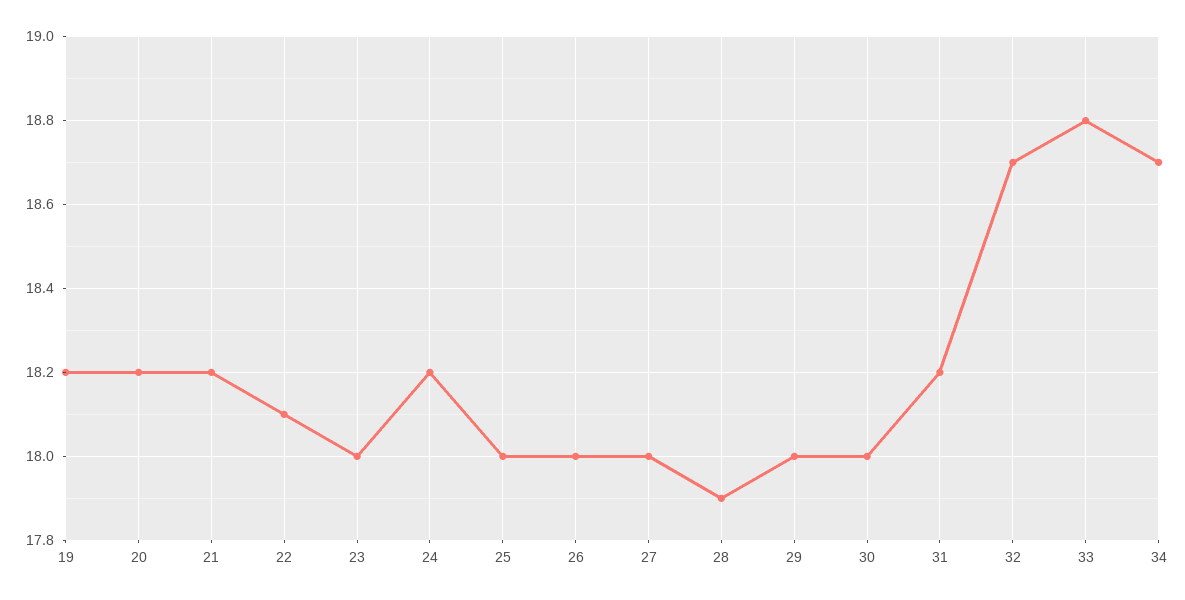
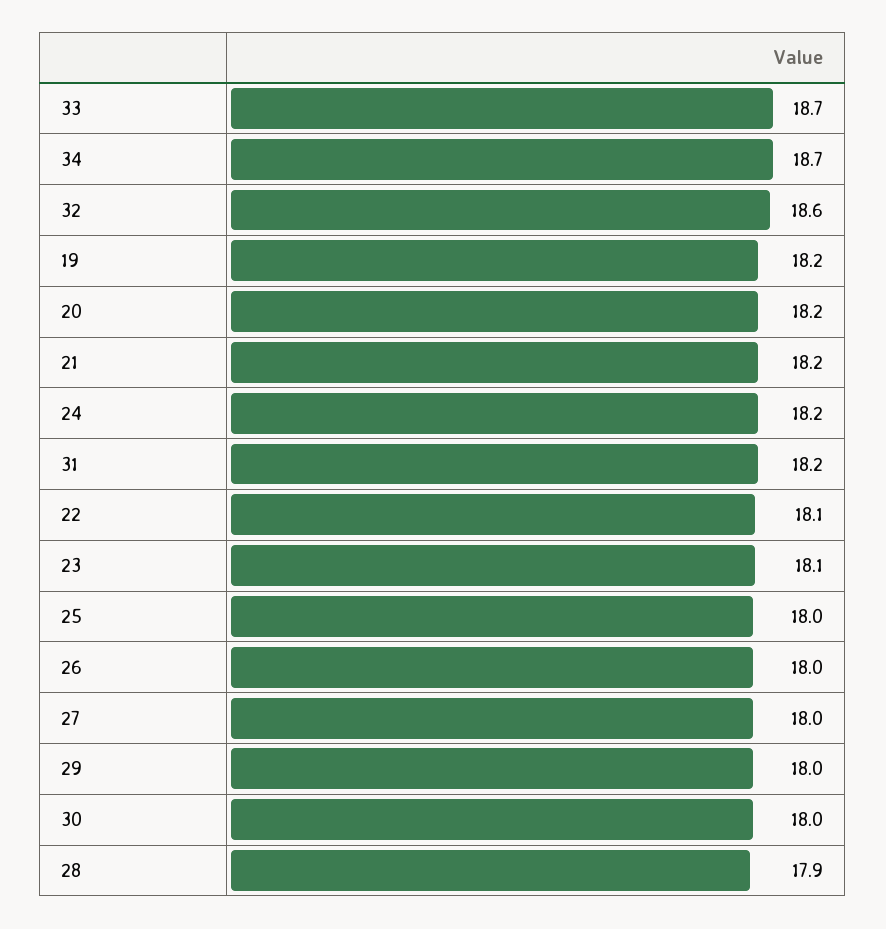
  {
    "19": 18.2,
    "20": 18.2,
    "21": 18.2,
    "22": 18.1,
-   "23": 18,
+   "23": 18.1,
    "24": 18.2,
    "25": 18,
    "26": 18,
    "27": 18,
    "28": 17.9,
    "29": 18,
    "30": 18,
    "31": 18.2,
-   "32": 18.7,
+   "32": 18.6,
-   "33": 18.8,
+   "33": 18.7,
    "34": 18.7
  }

